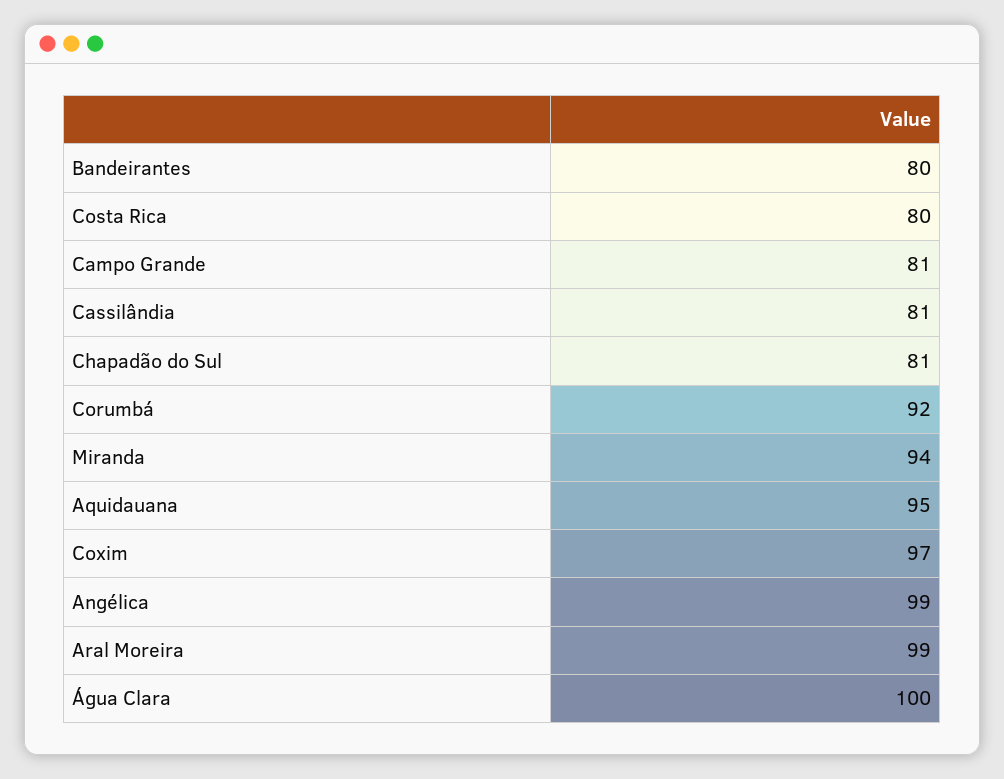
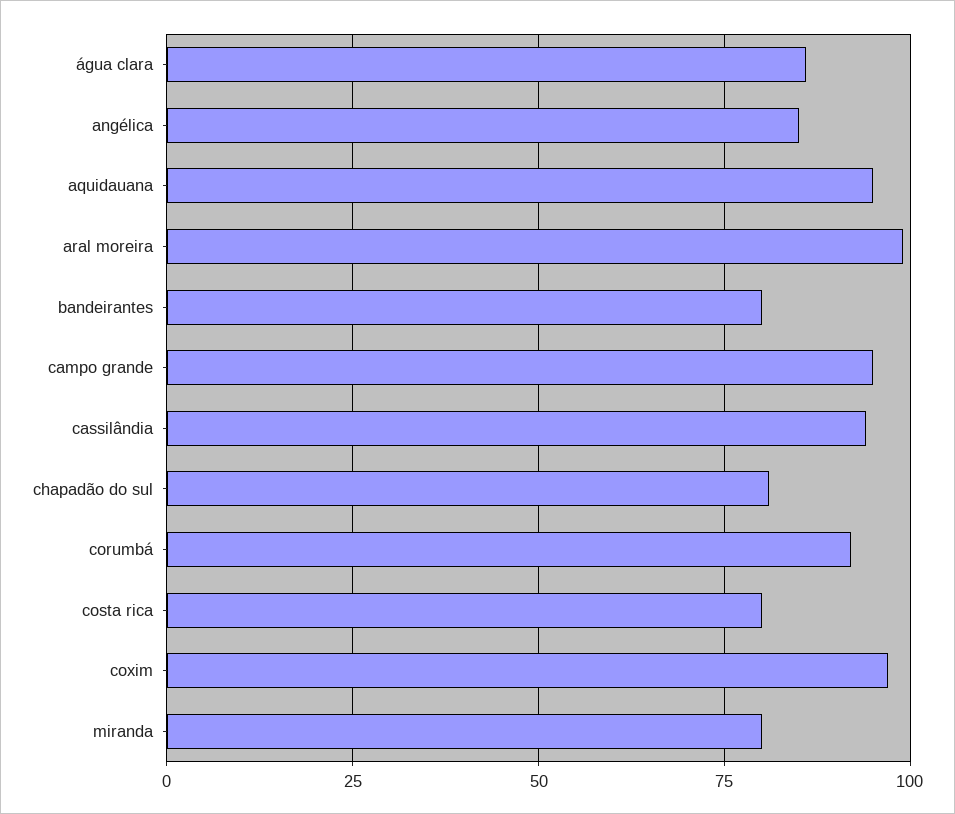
  {
    "Bandeirantes": 80,
    "Costa Rica": 80,
-   "Campo Grande": 81,
+   "Campo Grande": 95,
-   "Cassilândia": 81,
+   "Cassilândia": 95,
    "Chapadão do Sul": 81,
    "Corumbá": 92,
-   "Miranda": 94,
+   "Miranda": 80,
    "Aquidauana": 95,
    "Coxim": 97,
-   "Angélica": 99,
+   "Angélica": 85,
    "Aral Moreira": 99,
-   "Água Clara": 100
+   "Água Clara": 85
  }

